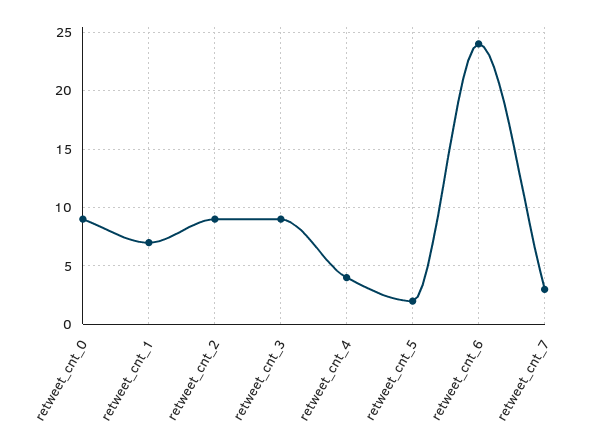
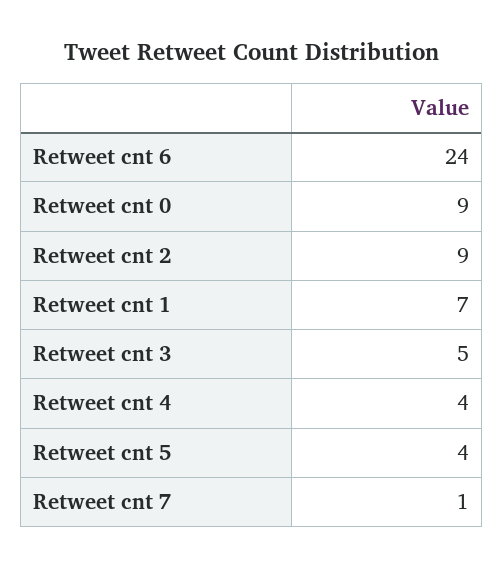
  {
    "retweet_cnt_0": 9,
    "retweet_cnt_1": 7,
    "retweet_cnt_2": 9,
-   "retweet_cnt_3": 9,
+   "retweet_cnt_3": 5,
    "retweet_cnt_4": 4,
-   "retweet_cnt_5": 2,
+   "retweet_cnt_5": 4,
    "retweet_cnt_6": 24,
-   "retweet_cnt_7": 3
+   "retweet_cnt_7": 1
  }

